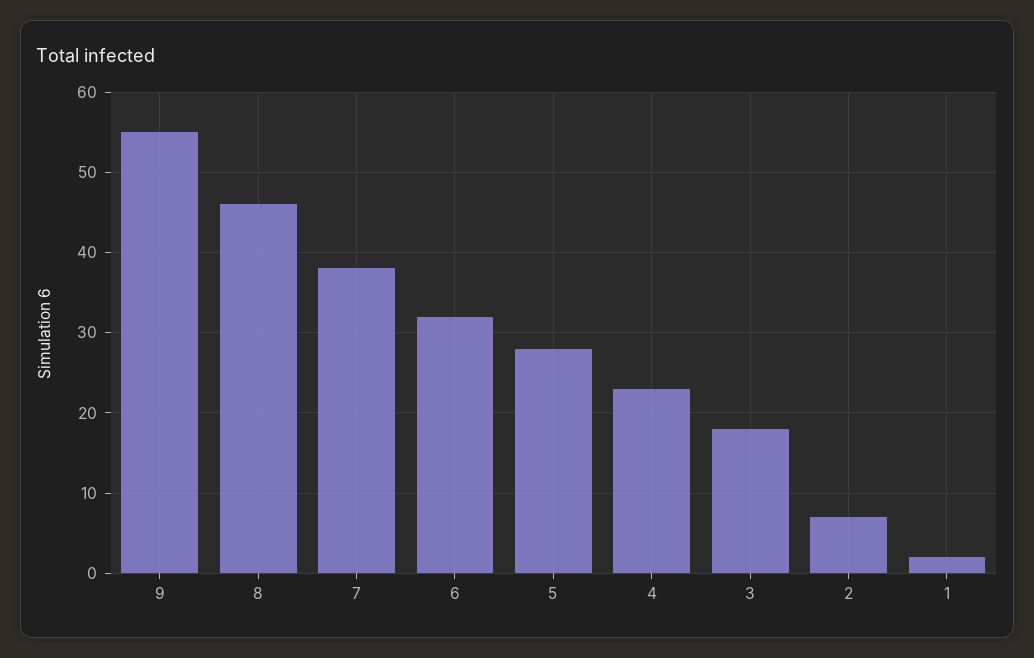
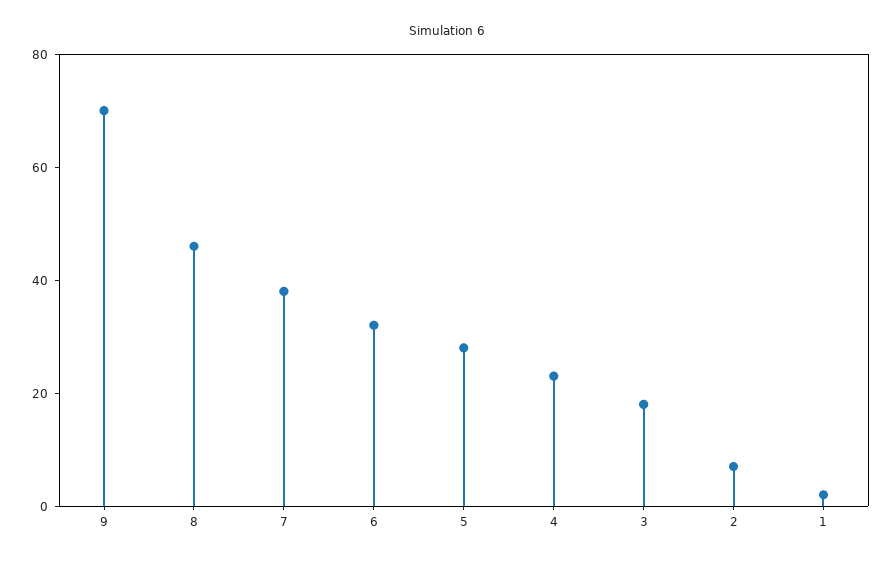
  {
-   "9": 55,
+   "9": 70,
    "8": 46,
    "7": 38,
    "6": 32,
    "5": 28,
    "4": 23,
    "3": 18,
    "2": 7,
    "1": 2
  }

